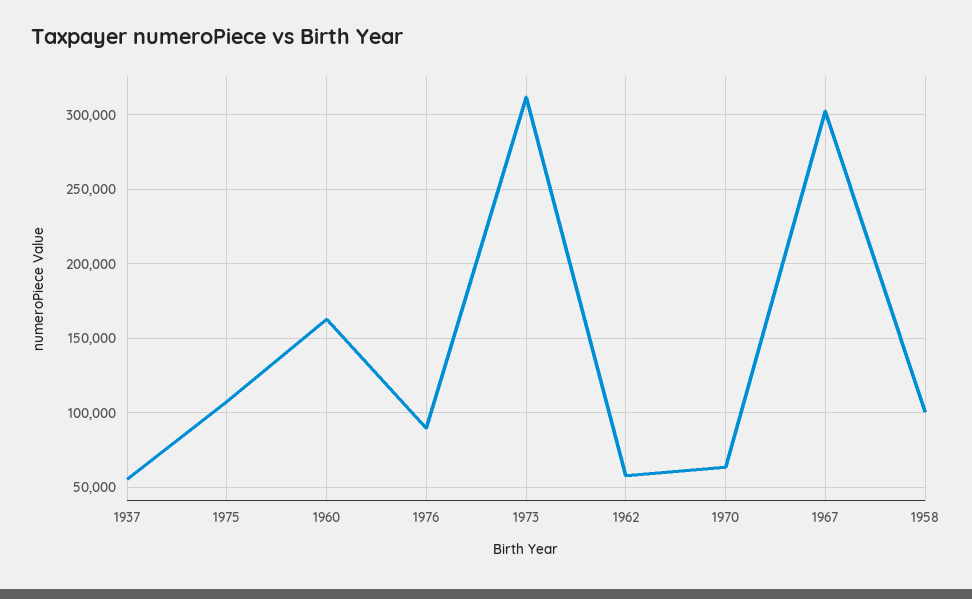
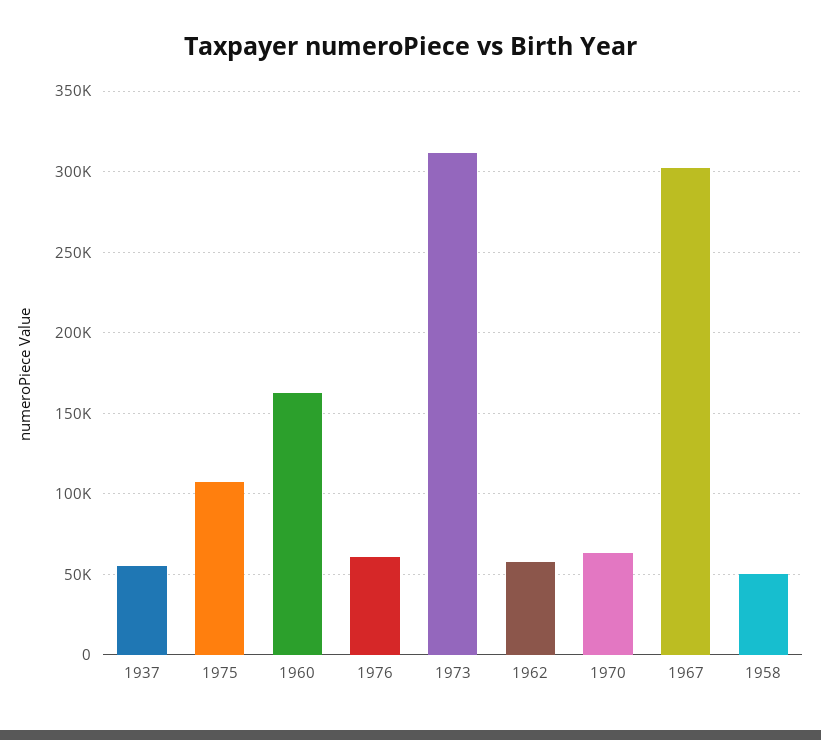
  {
    "1937": 55000,
    "1975": 110000,
    "1960": 165000,
-   "1976": 90000,
+   "1976": 60000,
    "1973": 310000,
    "1962": 60000,
    "1970": 65000,
    "1967": 300000,
-   "1958": 100000
+   "1958": 50000
  }

